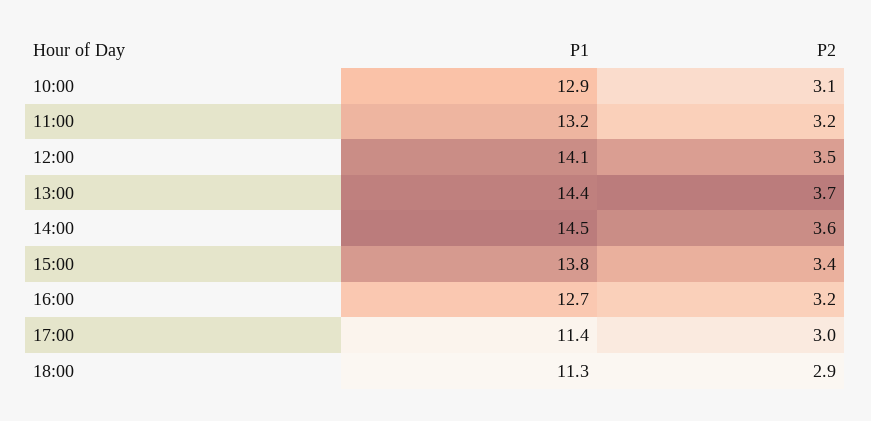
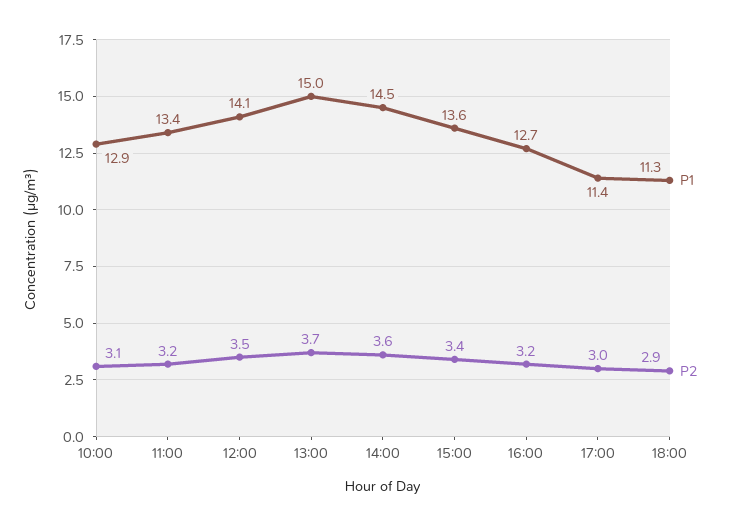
  {
    "P1": {
      "10:00": 12.9,
-     "11:00": 13.2,
+     "11:00": 13.4,
      "12:00": 14.1,
-     "13:00": 14.4,
+     "13:00": 15,
      "14:00": 14.5,
-     "15:00": 13.8,
+     "15:00": 13.6,
      "16:00": 12.7,
      "17:00": 11.4,
      "18:00": 11.3
    },
    "P2": {
      "10:00": 3.1,
      "11:00": 3.2,
      "12:00": 3.5,
      "13:00": 3.7,
      "14:00": 3.6,
      "15:00": 3.4,
      "16:00": 3.2,
      "17:00": 3,
      "18:00": 2.9
    }
  }

